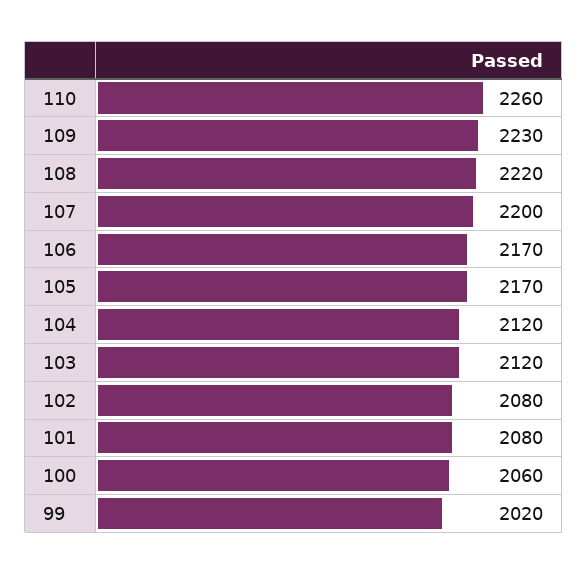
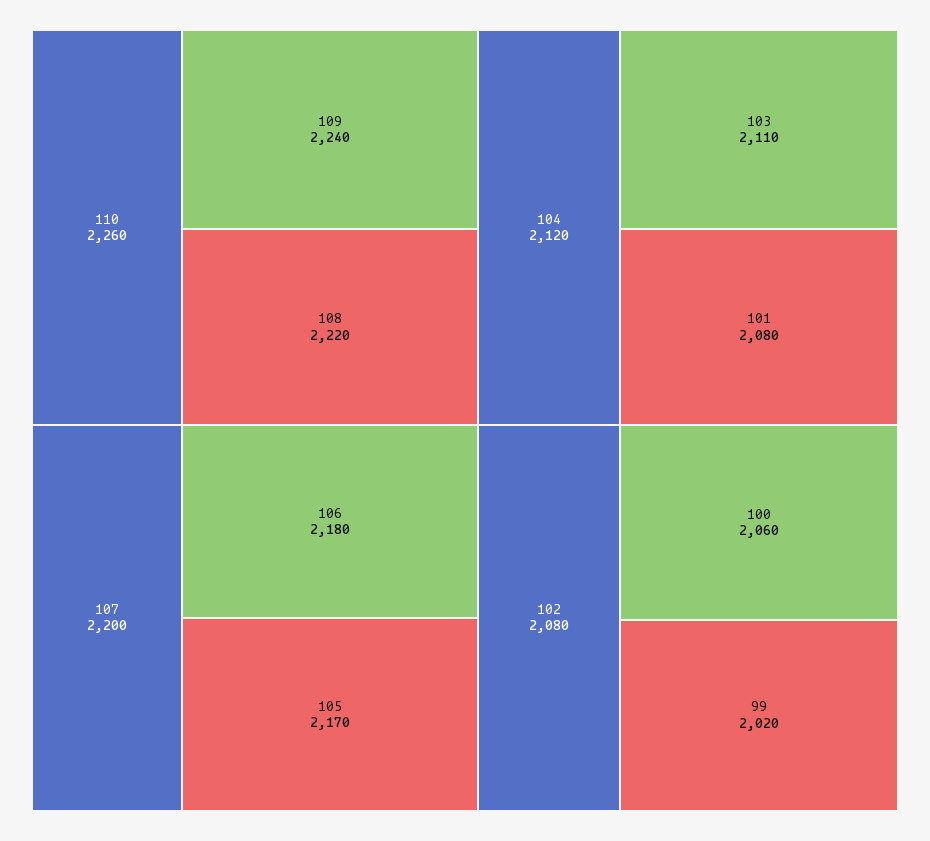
  {
    "110": 2260,
-   "109": 2230,
+   "109": 2240,
    "108": 2220,
    "107": 2200,
-   "106": 2170,
+   "106": 2180,
    "105": 2170,
    "104": 2120,
-   "103": 2120,
+   "103": 2110,
    "102": 2080,
    "101": 2080,
    "100": 2060,
    "99": 2020
  }

